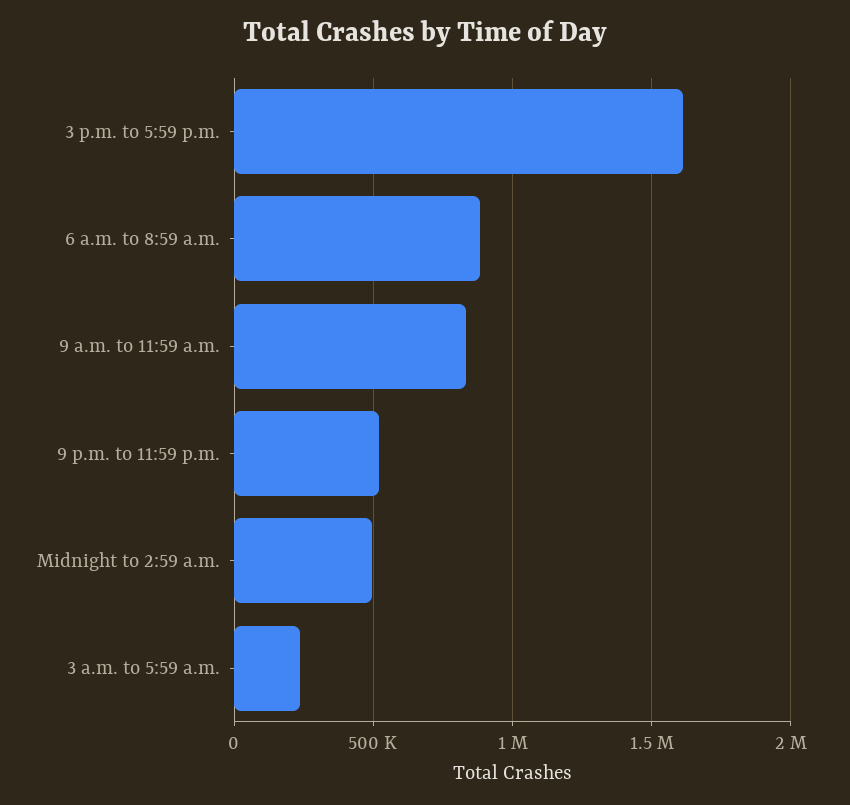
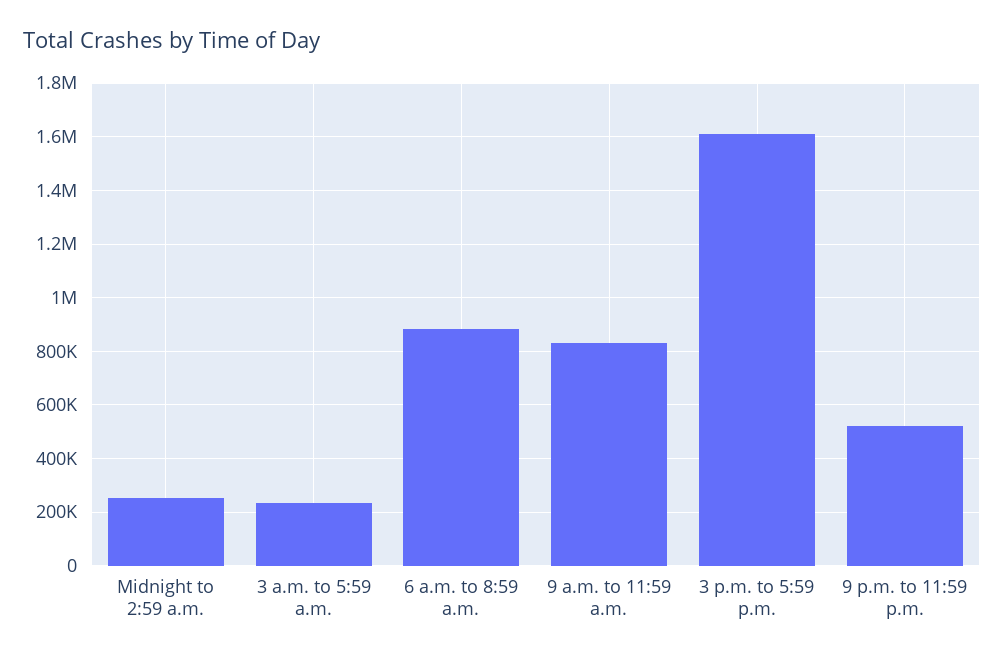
  {
    "3 p.m. to 5:59 p.m.": 1600000,
    "6 a.m. to 8:59 a.m.": 875000,
    "9 a.m. to 11:59 a.m.": 825000,
    "9 p.m. to 11:59 p.m.": 525000,
-   "Midnight to 2:59 a.m.": 500000,
+   "Midnight to 2:59 a.m.": 250000,
    "3 a.m. to 5:59 a.m.": 225000
  }

